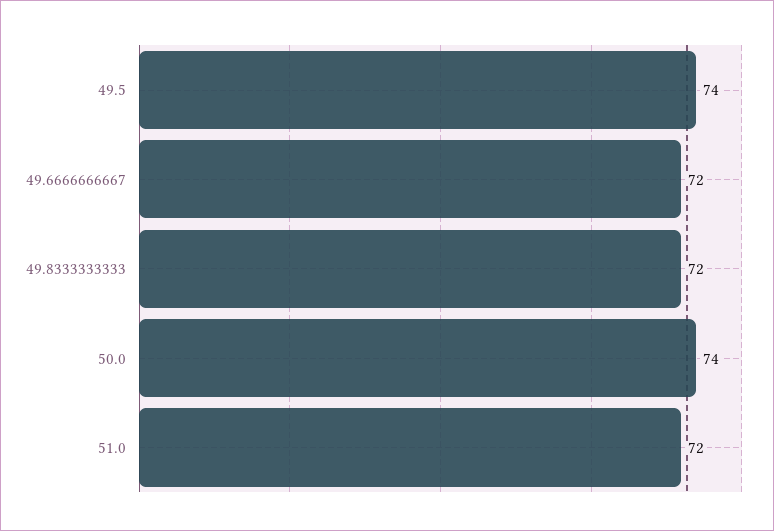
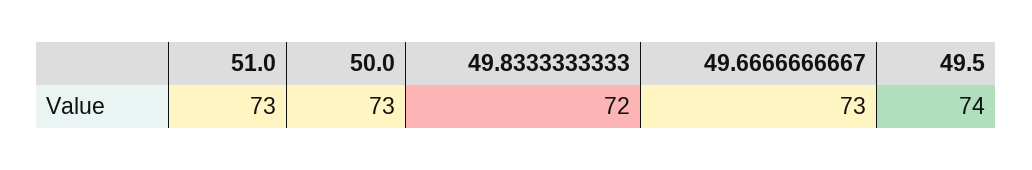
  {
    "49.5": 74,
-   "49.6666666667": 72,
+   "49.6666666667": 73,
    "49.8333333333": 72,
-   "50.0": 74,
+   "50.0": 73,
-   "51.0": 72
+   "51.0": 73
  }

